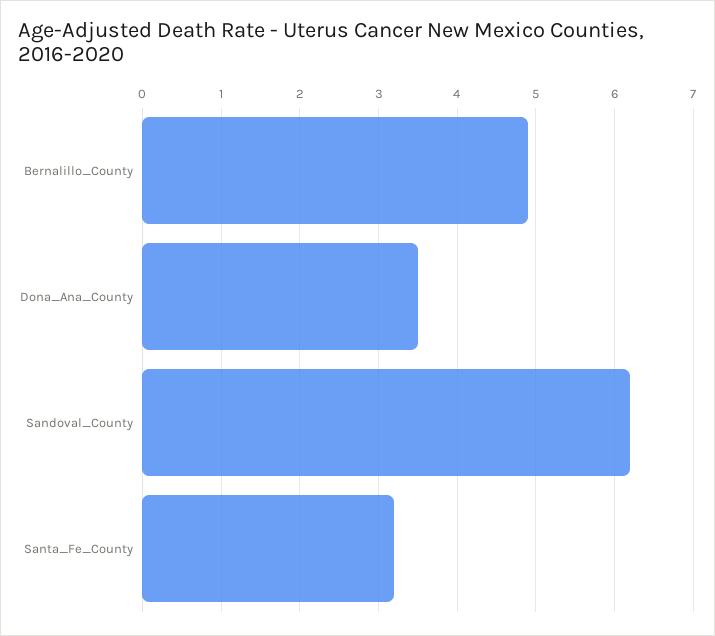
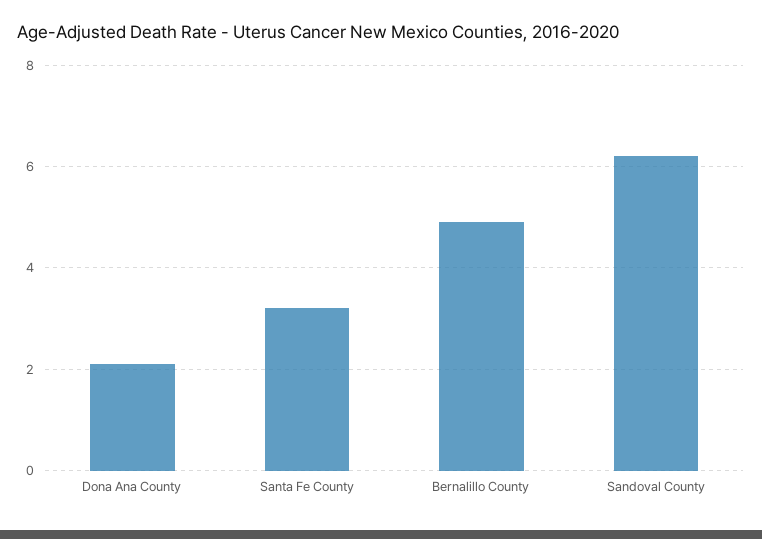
  {
    "Bernalillo_County": 4.9,
-   "Dona_Ana_County": 3.5,
+   "Dona_Ana_County": 2,
    "Sandoval_County": 6.2,
    "Santa_Fe_County": 3.2
  }

